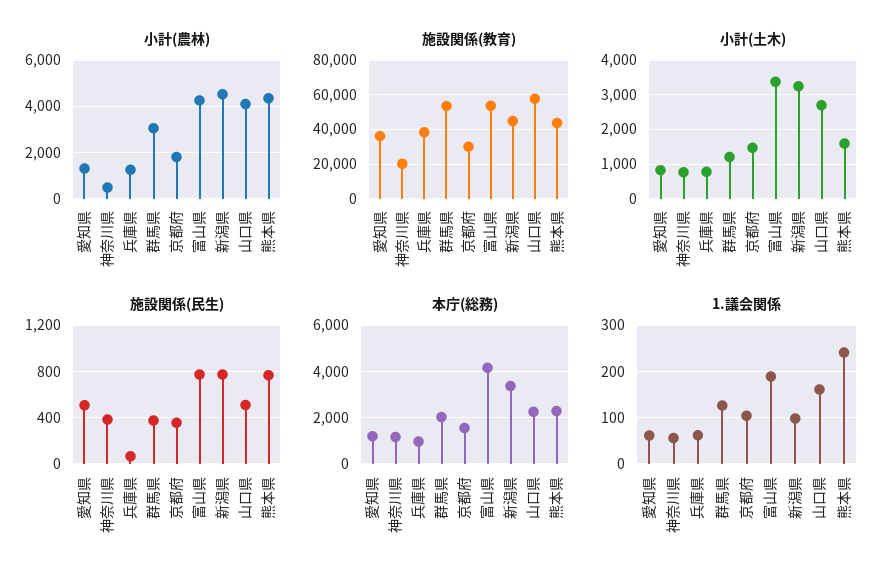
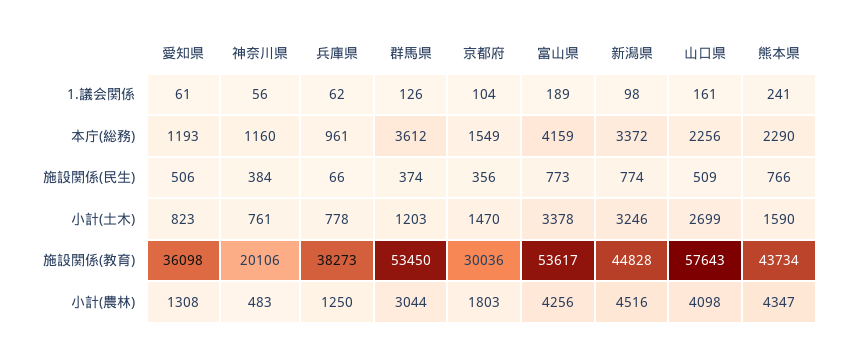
  {
    "小計(農林)": {
      "愛知県": 1308,
      "神奈川県": 483,
      "兵庫県": 1250,
      "群馬県": 3044,
      "京都府": 1803,
      "富山県": 4256,
      "新潟県": 4516,
      "山口県": 4098,
      "熊本県": 4347
    },
    "施設関係(教育)": {
      "愛知県": 36098,
      "神奈川県": 20106,
      "兵庫県": 38273,
      "群馬県": 53450,
      "京都府": 30036,
      "富山県": 53617,
      "新潟県": 44828,
      "山口県": 57643,
      "熊本県": 43734
    },
    "小計(土木)": {
      "愛知県": 823,
      "神奈川県": 761,
      "兵庫県": 778,
      "群馬県": 1203,
      "京都府": 1470,
      "富山県": 3378,
      "新潟県": 3246,
      "山口県": 2699,
      "熊本県": 1590
    },
    "施設関係(民生)": {
      "愛知県": 506,
      "神奈川県": 384,
      "兵庫県": 66,
      "群馬県": 374,
      "京都府": 356,
      "富山県": 773,
      "新潟県": 774,
      "山口県": 509,
      "熊本県": 766
    },
    "本庁(総務)": {
      "愛知県": 1193,
      "神奈川県": 1160,
      "兵庫県": 961,
-     "群馬県": 2000,
+     "群馬県": 3612,
      "京都府": 1549,
      "富山県": 4159,
      "新潟県": 3372,
      "山口県": 2256,
      "熊本県": 2290
    },
    "1.議会関係": {
      "愛知県": 61,
      "神奈川県": 56,
      "兵庫県": 62,
      "群馬県": 126,
      "京都府": 104,
      "富山県": 189,
      "新潟県": 98,
      "山口県": 161,
      "熊本県": 241
    }
  }

